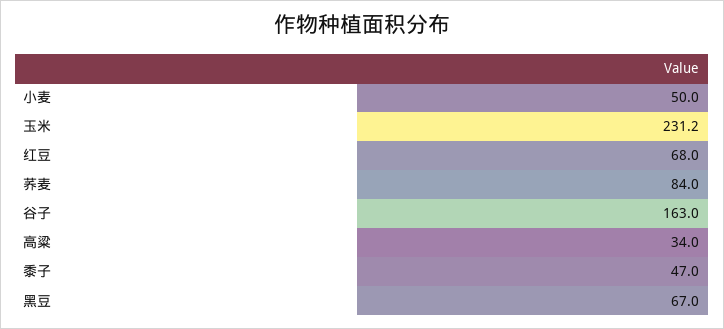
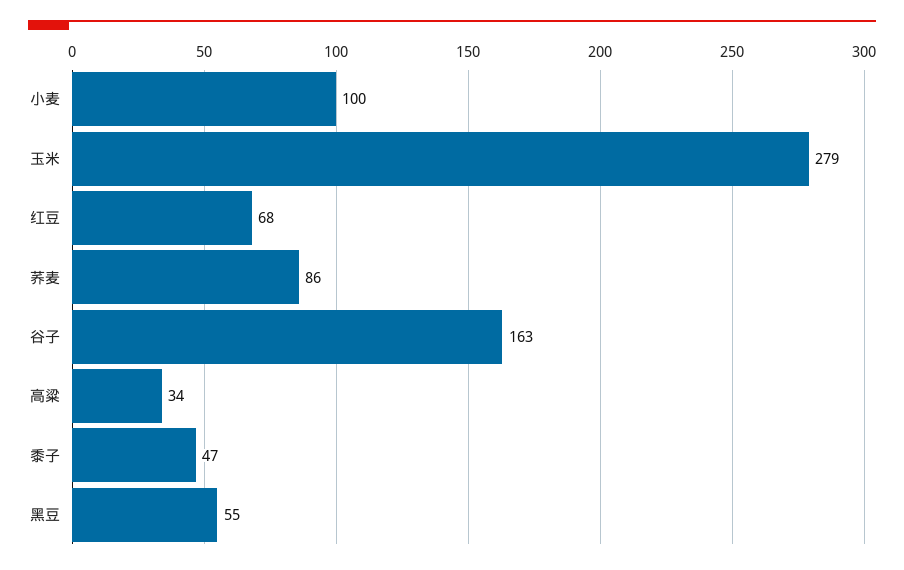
  {
-   "小麦": 50,
+   "小麦": 100,
-   "玉米": 231.2,
+   "玉米": 279,
    "红豆": 68,
-   "荞麦": 84,
+   "荞麦": 86,
    "谷子": 163,
    "高粱": 34,
    "黍子": 47,
-   "黑豆": 67
+   "黑豆": 55
  }

